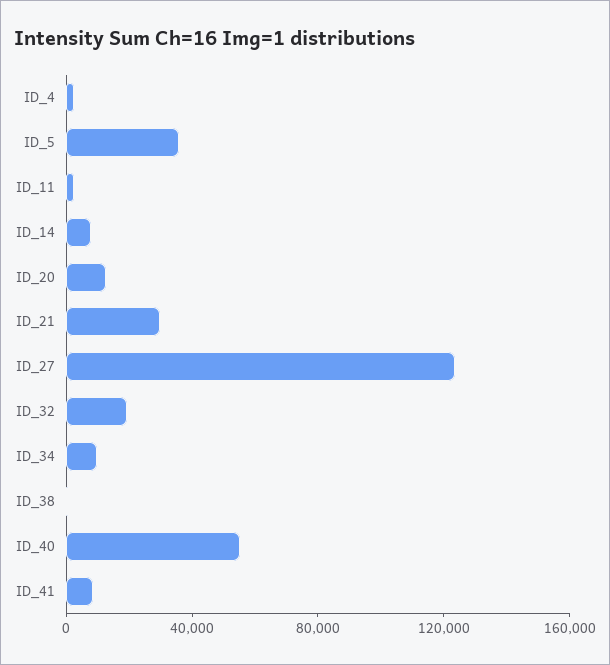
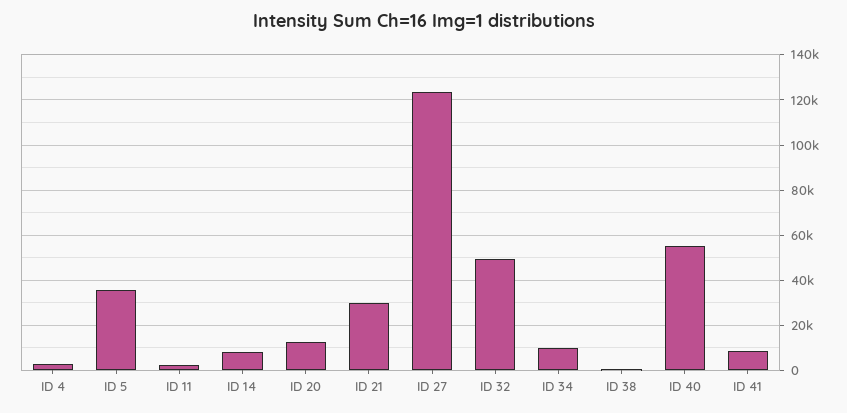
  {
    "ID_4": 5000,
    "ID_5": 35000,
    "ID_11": 0,
    "ID_14": 10000,
    "ID_20": 15000,
    "ID_21": 30000,
    "ID_27": 125000,
-   "ID_32": 20000,
+   "ID_32": 50000,
    "ID_34": 10000,
    "ID_38": 0,
    "ID_40": 55000,
    "ID_41": 10000
  }

